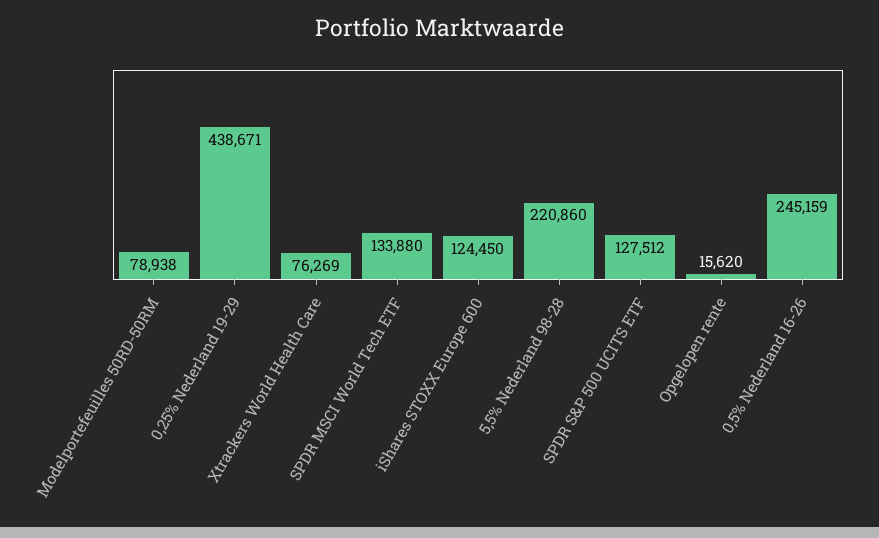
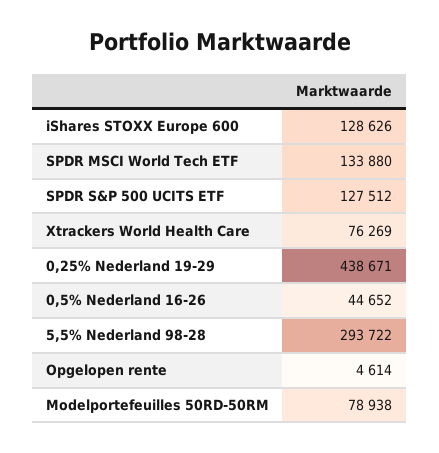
  {
    "Modelportefeuilles 50RD-50RM": 78938,
    "0,25% Nederland 19-29": 438671,
    "Xtrackers World Health Care": 76269,
    "SPDR MSCI World Tech ETF": 133880,
-   "iShares STOXX Europe 600": 124450,
+   "iShares STOXX Europe 600": 128626,
-   "5,5% Nederland 98-28": 220860,
+   "5,5% Nederland 98-28": 293722,
    "SPDR S&P 500 UCITS ETF": 127512,
-   "Opgelopen rente": 15620,
+   "Opgelopen rente": 4614,
-   "0,5% Nederland 16-26": 245159
+   "0,5% Nederland 16-26": 44652
  }

